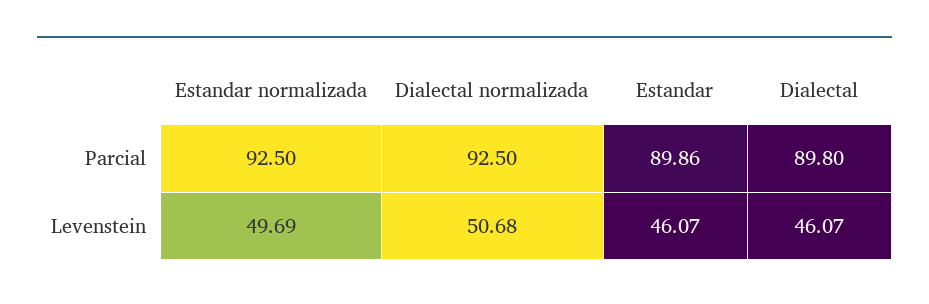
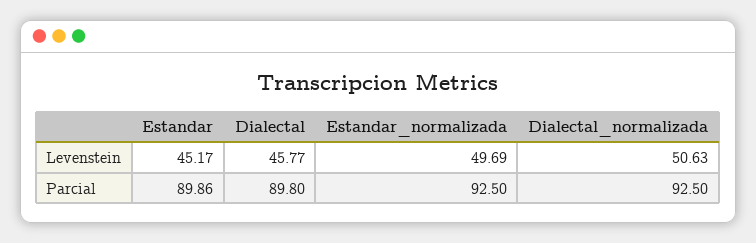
  {
    "Estandar normalizada": {
      "Parcial": 92.5,
      "Levenstein": 49.69
    },
    "Dialectal normalizada": {
      "Parcial": 92.5,
-     "Levenstein": 50.68
+     "Levenstein": 50.63
    },
    "Estandar": {
      "Parcial": 89.86,
-     "Levenstein": 46.07
+     "Levenstein": 45.17
    },
    "Dialectal": {
      "Parcial": 89.8,
-     "Levenstein": 46.07
+     "Levenstein": 45.77
    }
  }

